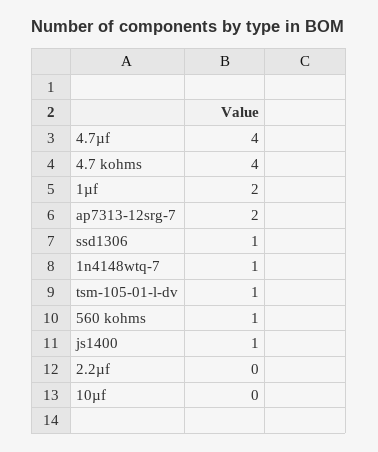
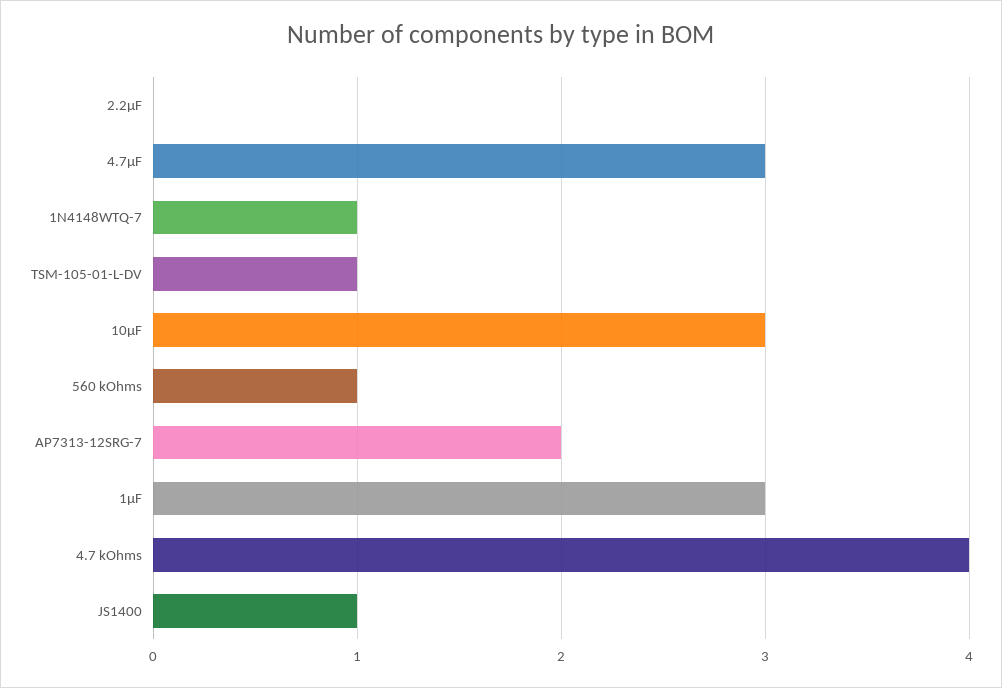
  {
-   "4.7µf": 4,
+   "4.7µf": 3,
    "4.7 kohms": 4,
-   "1µf": 2,
+   "1µf": 3,
    "ap7313-12srg-7": 2,
-   "ssd1306": 1,
    "1n4148wtq-7": 1,
    "tsm-105-01-l-dv": 1,
    "560 kohms": 1,
    "js1400": 1,
    "2.2µf": 0,
-   "10µf": 0
+   "10µf": 3
  }

